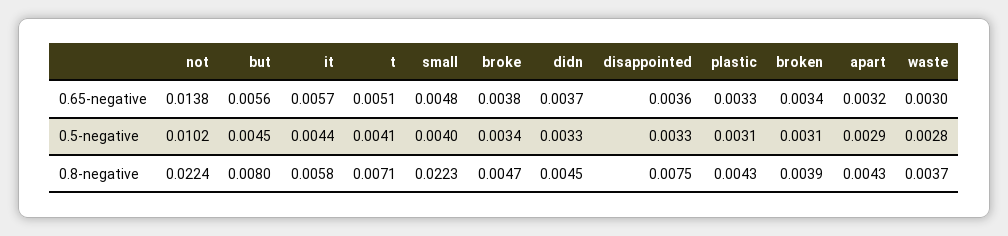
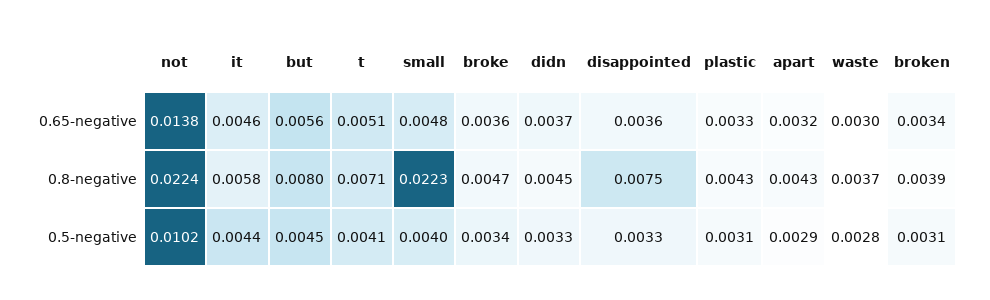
  {
    "not": {
      "0.65-negative": 0.0138,
      "0.5-negative": 0.0102,
      "0.8-negative": 0.0224
    },
    "but": {
      "0.65-negative": 0.0056,
      "0.5-negative": 0.0045,
      "0.8-negative": 0.008
    },
    "it": {
-     "0.65-negative": 0.0057,
+     "0.65-negative": 0.0046,
      "0.5-negative": 0.0044,
      "0.8-negative": 0.0058
    },
    "t": {
      "0.65-negative": 0.0051,
      "0.5-negative": 0.0041,
      "0.8-negative": 0.0071
    },
    "small": {
      "0.65-negative": 0.0048,
      "0.5-negative": 0.004,
      "0.8-negative": 0.0223
    },
    "broke": {
-     "0.65-negative": 0.0038,
+     "0.65-negative": 0.0036,
      "0.5-negative": 0.0034,
      "0.8-negative": 0.0047
    },
    "didn": {
      "0.65-negative": 0.0037,
      "0.5-negative": 0.0033,
      "0.8-negative": 0.0045
    },
    "disappointed": {
      "0.65-negative": 0.0036,
      "0.5-negative": 0.0033,
      "0.8-negative": 0.0075
    },
    "plastic": {
      "0.65-negative": 0.0033,
      "0.5-negative": 0.0031,
      "0.8-negative": 0.0043
    },
    "broken": {
      "0.65-negative": 0.0034,
      "0.5-negative": 0.0031,
      "0.8-negative": 0.0039
    },
    "apart": {
      "0.65-negative": 0.0032,
      "0.5-negative": 0.0029,
      "0.8-negative": 0.0043
    },
    "waste": {
      "0.65-negative": 0.003,
      "0.5-negative": 0.0028,
      "0.8-negative": 0.0037
    }
  }

